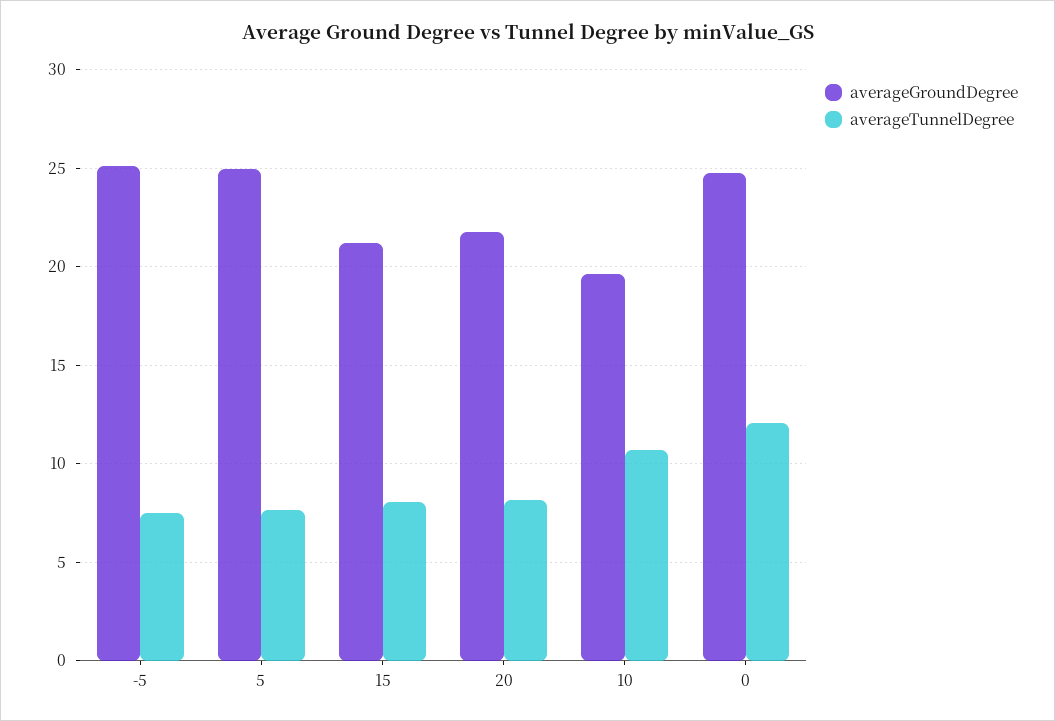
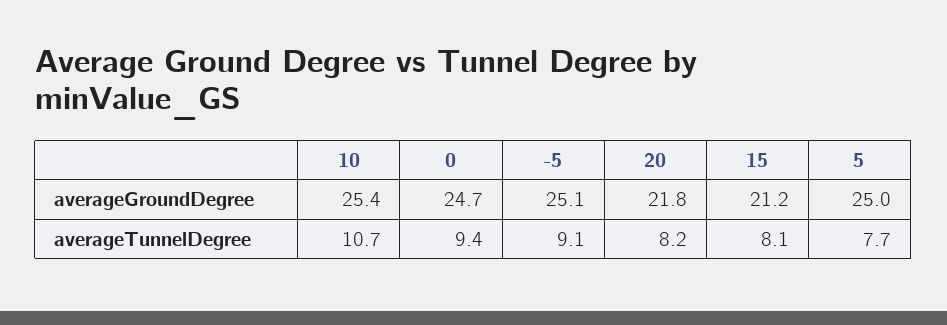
  {
    "averageGroundDegree": {
      "-5": 25.1,
      "5": 25,
      "15": 21.2,
      "20": 21.8,
-     "10": 19.5,
+     "10": 25.4,
      "0": 24.7
    },
    "averageTunnelDegree": {
-     "-5": 7.5,
+     "-5": 9.1,
      "5": 7.7,
      "15": 8.1,
      "20": 8.2,
      "10": 10.7,
-     "0": 12
+     "0": 9.4
    }
  }

